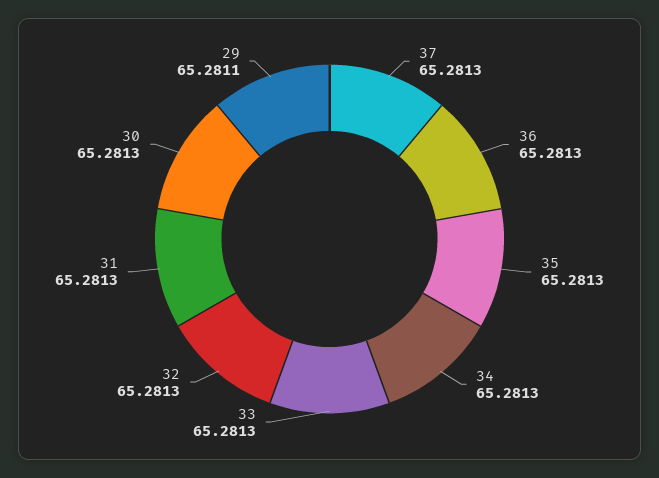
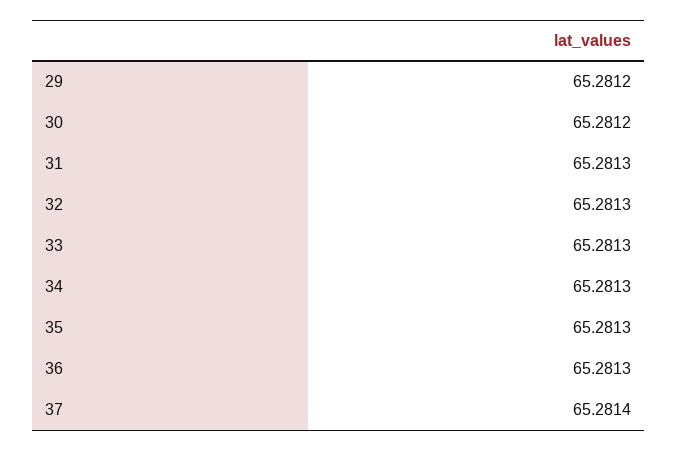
  {
-   "37": 65.2813,
+   "37": 65.2814,
    "36": 65.2813,
    "35": 65.2813,
    "34": 65.2813,
    "33": 65.2813,
    "32": 65.2813,
    "31": 65.2813,
-   "30": 65.2813,
+   "30": 65.2812,
-   "29": 65.2811
+   "29": 65.2812
  }

